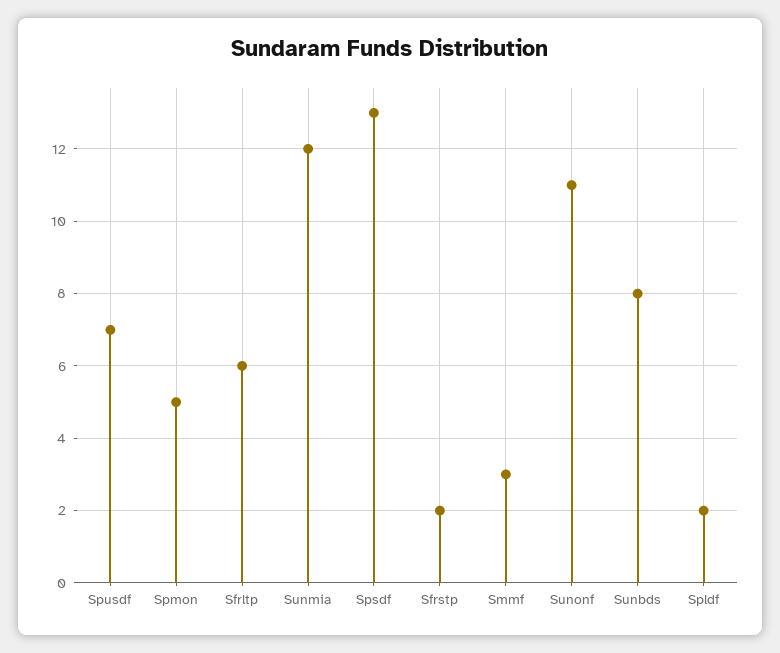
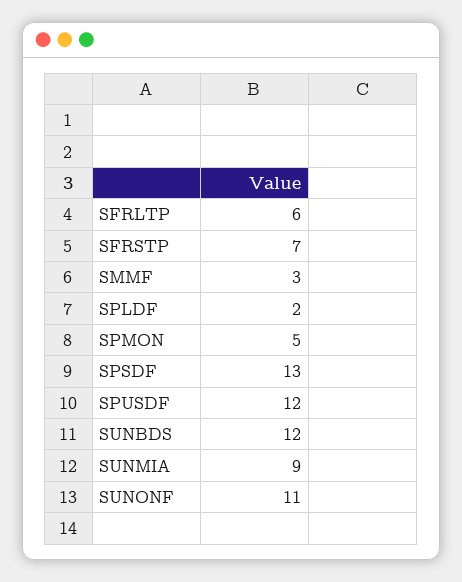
  {
-   "Spusdf": 7,
+   "Spusdf": 12,
    "Spmon": 5,
    "Sfrltp": 6,
-   "Sunmia": 12,
+   "Sunmia": 9,
    "Spsdf": 13,
-   "Sfrstp": 2,
+   "Sfrstp": 7,
    "Smmf": 3,
    "Sunonf": 11,
-   "Sunbds": 8,
+   "Sunbds": 12,
    "Spldf": 2
  }

